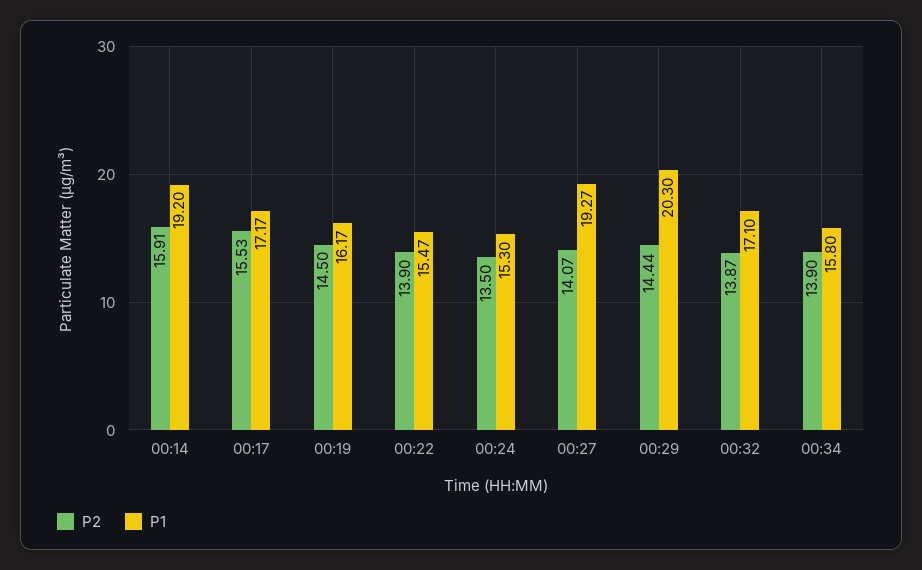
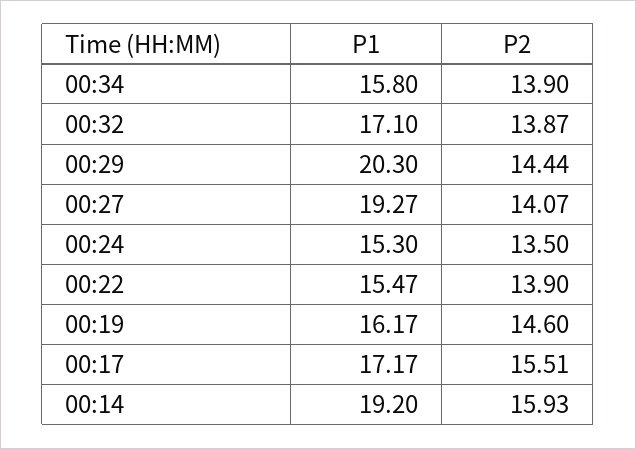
  {
    "P2": {
-     "00:14": 15.91,
+     "00:14": 15.93,
-     "00:17": 15.53,
+     "00:17": 15.51,
-     "00:19": 14.5,
+     "00:19": 14.6,
      "00:22": 13.9,
      "00:24": 13.5,
      "00:27": 14.07,
      "00:29": 14.44,
      "00:32": 13.87,
      "00:34": 13.9
    },
    "P1": {
      "00:14": 19.2,
      "00:17": 17.17,
      "00:19": 16.17,
      "00:22": 15.47,
      "00:24": 15.3,
      "00:27": 19.27,
      "00:29": 20.3,
      "00:32": 17.1,
      "00:34": 15.8
    }
  }

